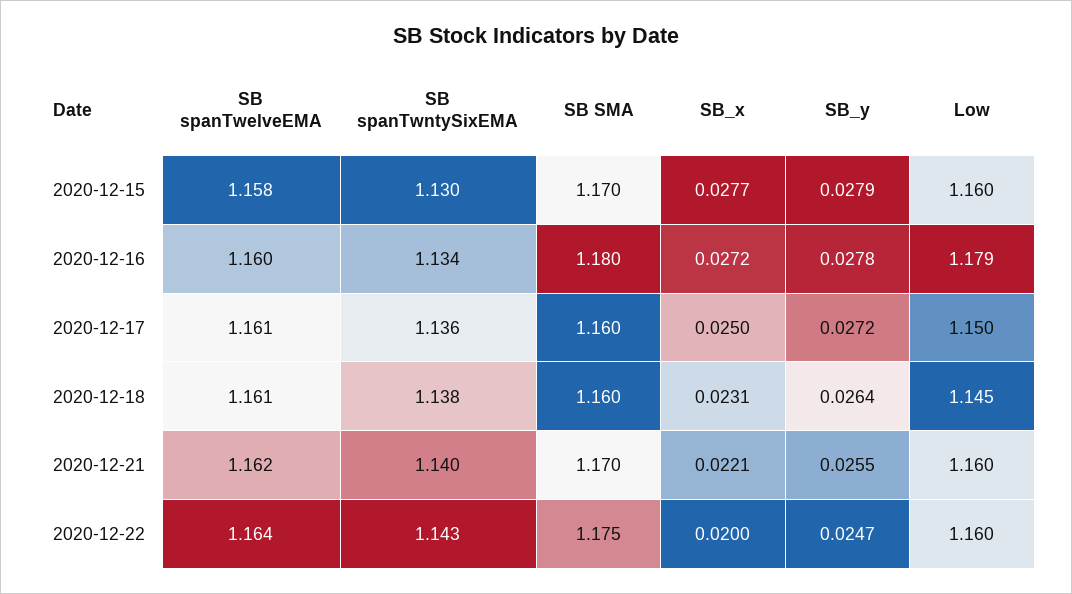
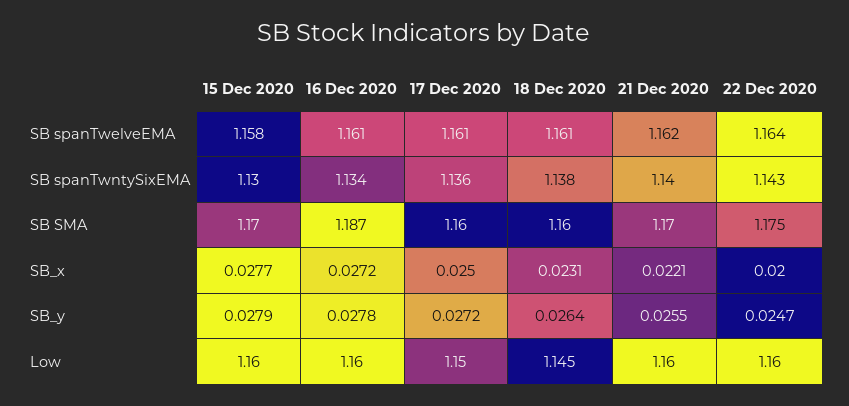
  {
    "SB spanTwelveEMA": {
      "2020-12-15": 1.158,
-     "2020-12-16": 1.16,
+     "2020-12-16": 1.161,
      "2020-12-17": 1.161,
      "2020-12-18": 1.161,
      "2020-12-21": 1.162,
      "2020-12-22": 1.164
    },
    "SB spanTwntySixEMA": {
      "2020-12-15": 1.13,
      "2020-12-16": 1.134,
      "2020-12-17": 1.136,
      "2020-12-18": 1.138,
      "2020-12-21": 1.14,
      "2020-12-22": 1.143
    },
    "SB SMA": {
      "2020-12-15": 1.17,
-     "2020-12-16": 1.18,
+     "2020-12-16": 1.187,
      "2020-12-17": 1.16,
      "2020-12-18": 1.16,
      "2020-12-21": 1.17,
      "2020-12-22": 1.175
    },
    "SB_x": {
      "2020-12-15": 0.0277,
      "2020-12-16": 0.0272,
      "2020-12-17": 0.025,
      "2020-12-18": 0.0231,
      "2020-12-21": 0.0221,
      "2020-12-22": 0.02
    },
    "SB_y": {
      "2020-12-15": 0.0279,
      "2020-12-16": 0.0278,
      "2020-12-17": 0.0272,
      "2020-12-18": 0.0264,
      "2020-12-21": 0.0255,
      "2020-12-22": 0.0247
    },
    "Low": {
      "2020-12-15": 1.16,
-     "2020-12-16": 1.179,
+     "2020-12-16": 1.16,
      "2020-12-17": 1.15,
      "2020-12-18": 1.145,
      "2020-12-21": 1.16,
      "2020-12-22": 1.16
    }
  }

